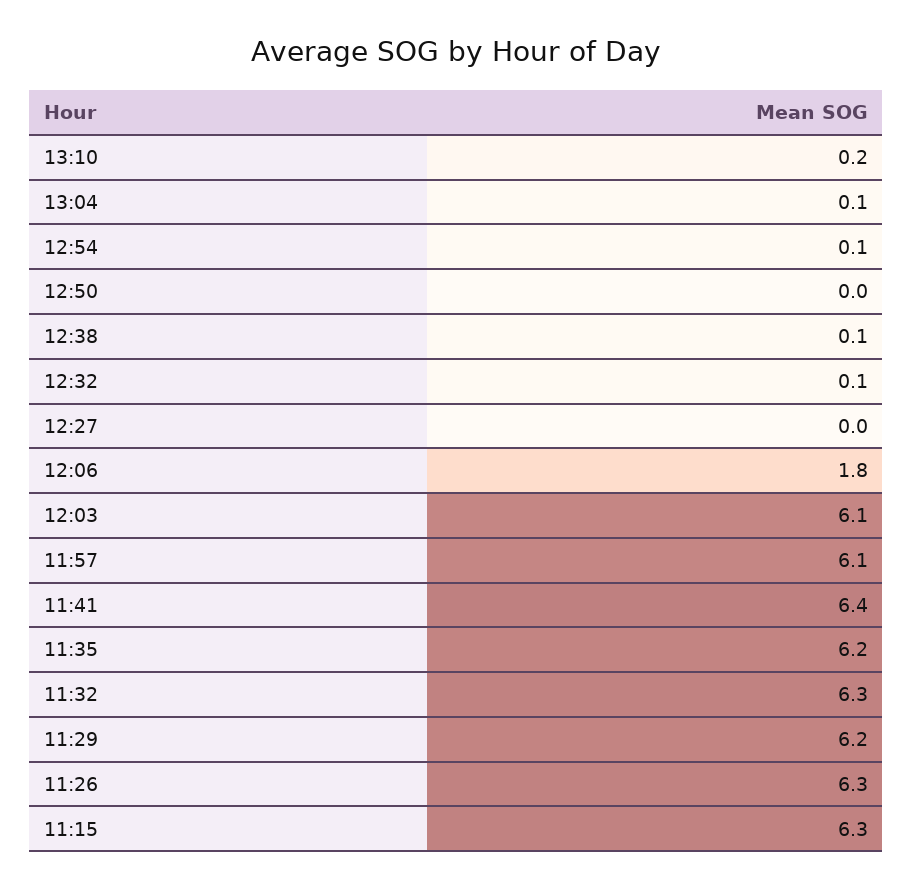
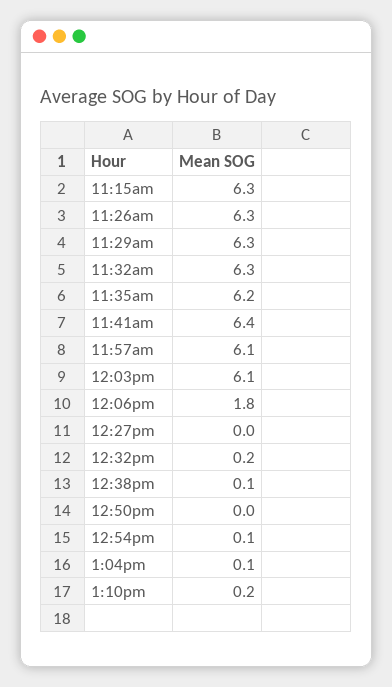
  {
    "13:10": 0.2,
    "13:04": 0.1,
    "12:54": 0.1,
    "12:50": 0,
    "12:38": 0.1,
-   "12:32": 0.1,
+   "12:32": 0.2,
    "12:27": 0,
    "12:06": 1.8,
    "12:03": 6.1,
    "11:57": 6.1,
    "11:41": 6.4,
    "11:35": 6.2,
    "11:32": 6.3,
-   "11:29": 6.2,
+   "11:29": 6.3,
    "11:26": 6.3,
    "11:15": 6.3
  }

